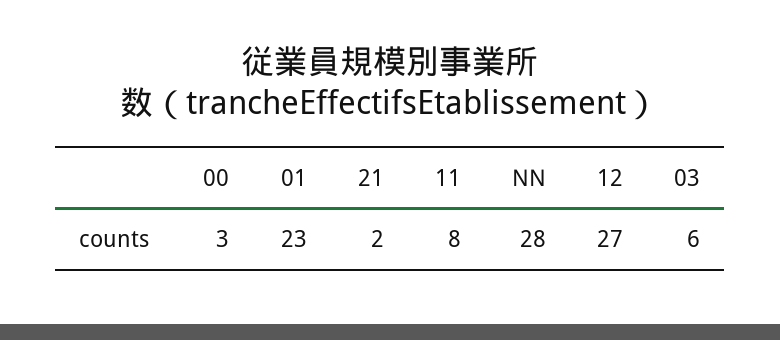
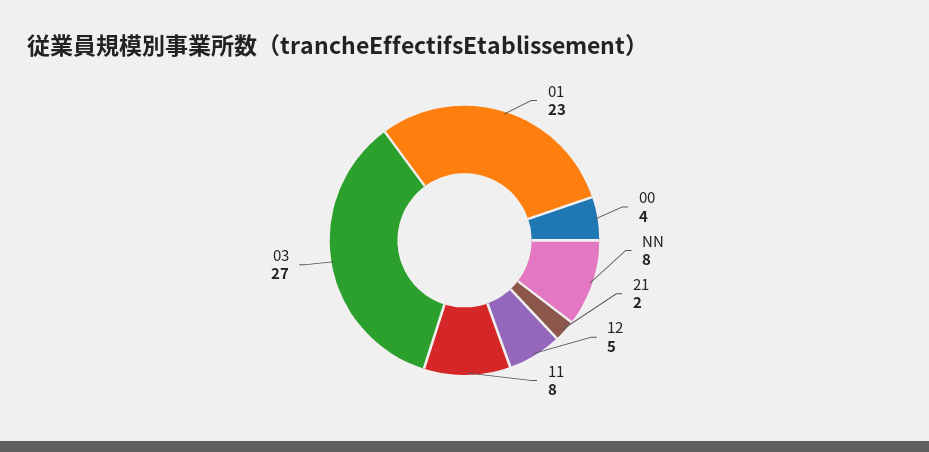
  {
-   "00": 3,
+   "00": 4,
    "01": 23,
    "21": 2,
    "11": 8,
-   "NN": 28,
+   "NN": 8,
-   "12": 27,
+   "12": 5,
-   "03": 6
+   "03": 27
  }

